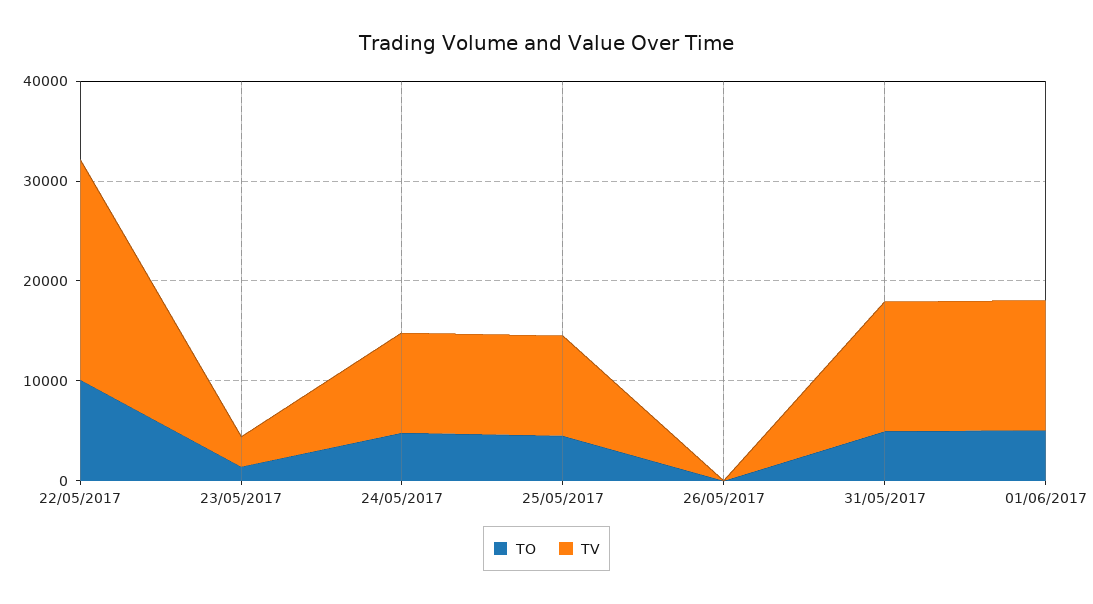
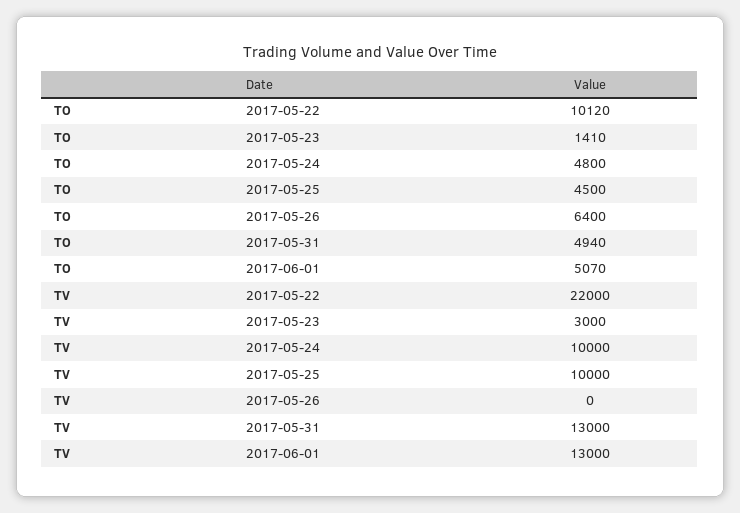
  {
    "TO": {
      "22/05/2017": 10120,
      "23/05/2017": 1410,
      "24/05/2017": 4800,
      "25/05/2017": 4500,
-     "26/05/2017": 0,
+     "26/05/2017": 6400,
      "31/05/2017": 4940,
      "01/06/2017": 5070
    },
    "TV": {
      "22/05/2017": 22000,
      "23/05/2017": 3000,
      "24/05/2017": 10000,
      "25/05/2017": 10000,
      "26/05/2017": 0,
      "31/05/2017": 13000,
      "01/06/2017": 13000
    }
  }

